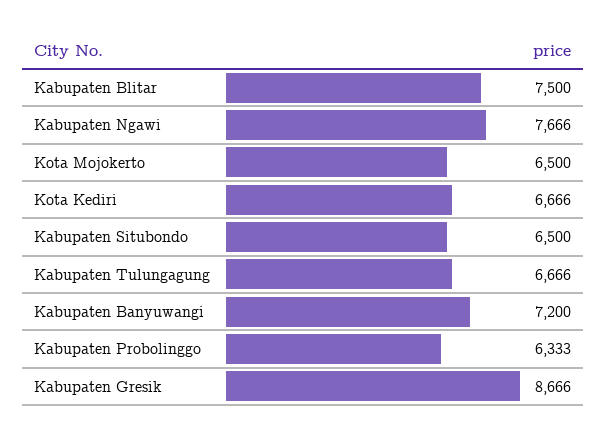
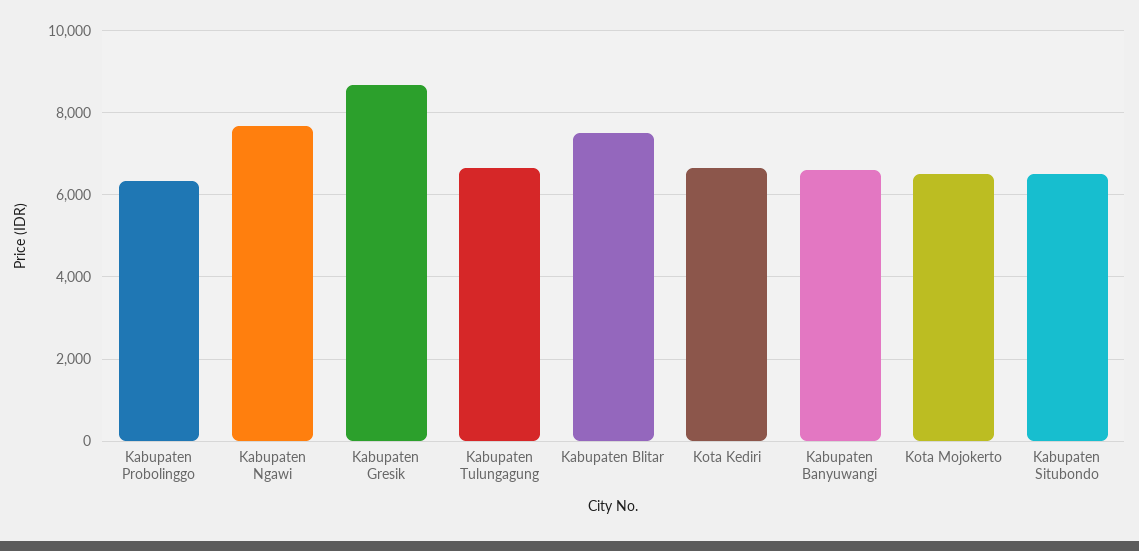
  {
    "Kabupaten Blitar": 7500,
    "Kabupaten Ngawi": 7666,
    "Kota Mojokerto": 6500,
    "Kota Kediri": 6666,
    "Kabupaten Situbondo": 6500,
    "Kabupaten Tulungagung": 6666,
-   "Kabupaten Banyuwangi": 7200,
+   "Kabupaten Banyuwangi": 6600,
    "Kabupaten Probolinggo": 6333,
    "Kabupaten Gresik": 8666
  }

